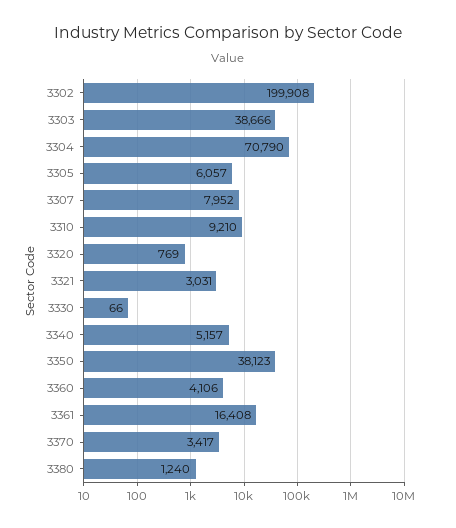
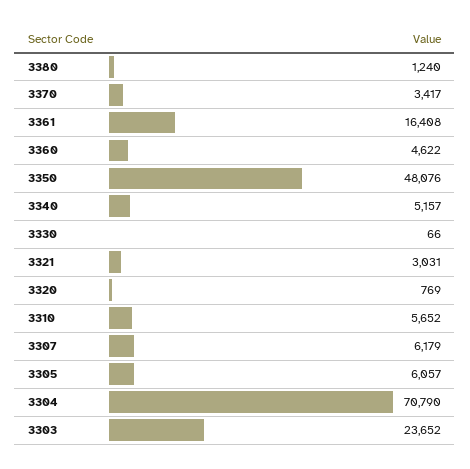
  {
-   "3302": 199908,
-   "3303": 38666,
+   "3303": 23652,
    "3304": 70790,
    "3305": 6057,
-   "3307": 7952,
+   "3307": 6179,
-   "3310": 9210,
+   "3310": 5652,
    "3320": 769,
    "3321": 3031,
    "3330": 66,
    "3340": 5157,
-   "3350": 38123,
+   "3350": 48076,
-   "3360": 4106,
+   "3360": 4622,
    "3361": 16408,
    "3370": 3417,
    "3380": 1240
  }

